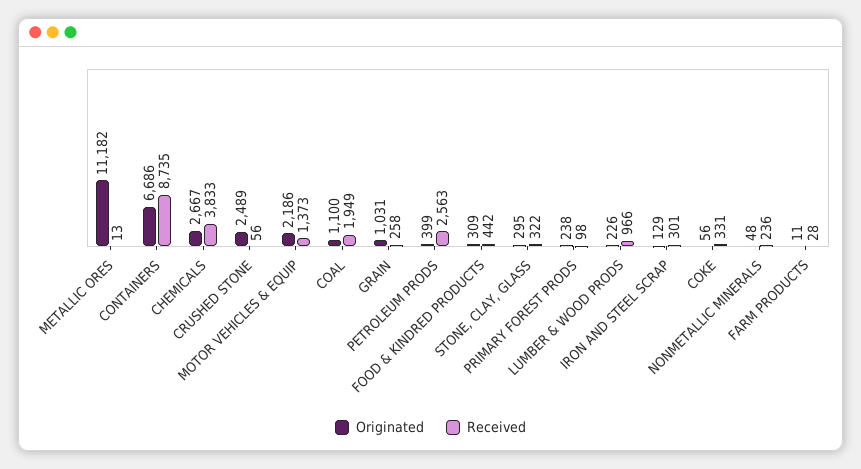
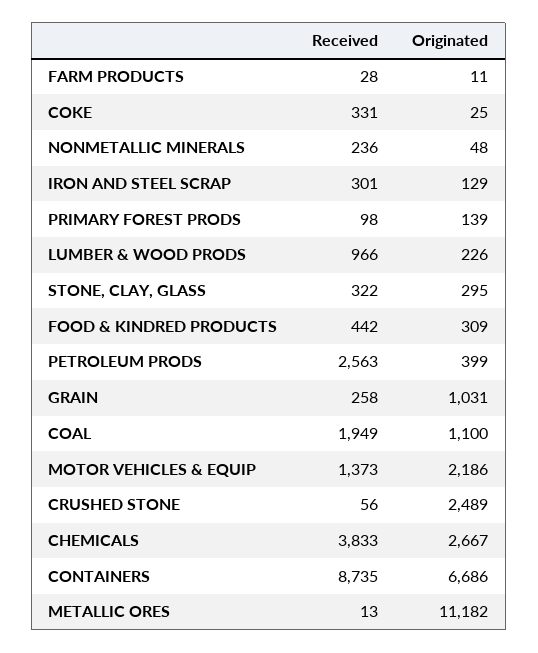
  {
    "Originated": {
      "METALLIC ORES": 11182,
      "CONTAINERS": 6686,
      "CHEMICALS": 2667,
      "CRUSHED STONE": 2489,
      "MOTOR VEHICLES & EQUIP": 2186,
      "COAL": 1100,
      "GRAIN": 1031,
      "PETROLEUM PRODS": 399,
      "FOOD & KINDRED PRODUCTS": 309,
      "STONE, CLAY, GLASS": 295,
-     "PRIMARY FOREST PRODS": 238,
+     "PRIMARY FOREST PRODS": 139,
      "LUMBER & WOOD PRODS": 226,
      "IRON AND STEEL SCRAP": 129,
-     "COKE": 56,
+     "COKE": 25,
      "NONMETALLIC MINERALS": 48,
      "FARM PRODUCTS": 11
    },
    "Received": {
      "METALLIC ORES": 13,
      "CONTAINERS": 8735,
      "CHEMICALS": 3833,
      "CRUSHED STONE": 56,
      "MOTOR VEHICLES & EQUIP": 1373,
      "COAL": 1949,
      "GRAIN": 258,
      "PETROLEUM PRODS": 2563,
      "FOOD & KINDRED PRODUCTS": 442,
      "STONE, CLAY, GLASS": 322,
      "PRIMARY FOREST PRODS": 98,
      "LUMBER & WOOD PRODS": 966,
      "IRON AND STEEL SCRAP": 301,
      "COKE": 331,
      "NONMETALLIC MINERALS": 236,
      "FARM PRODUCTS": 28
    }
  }

